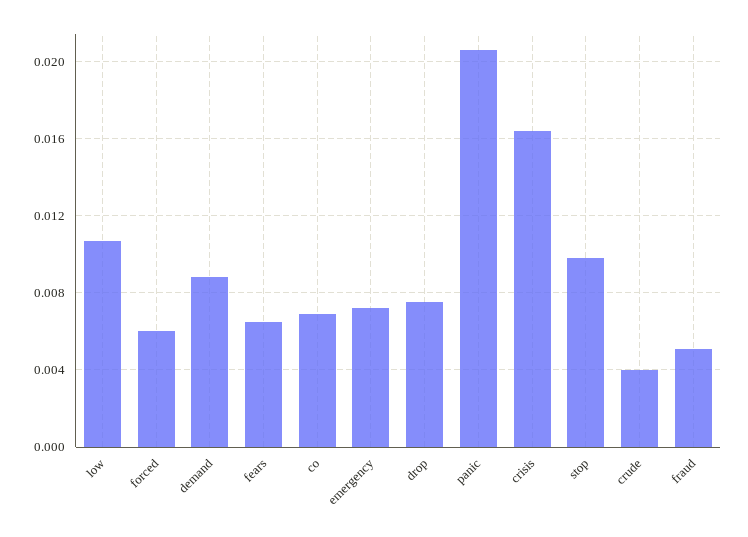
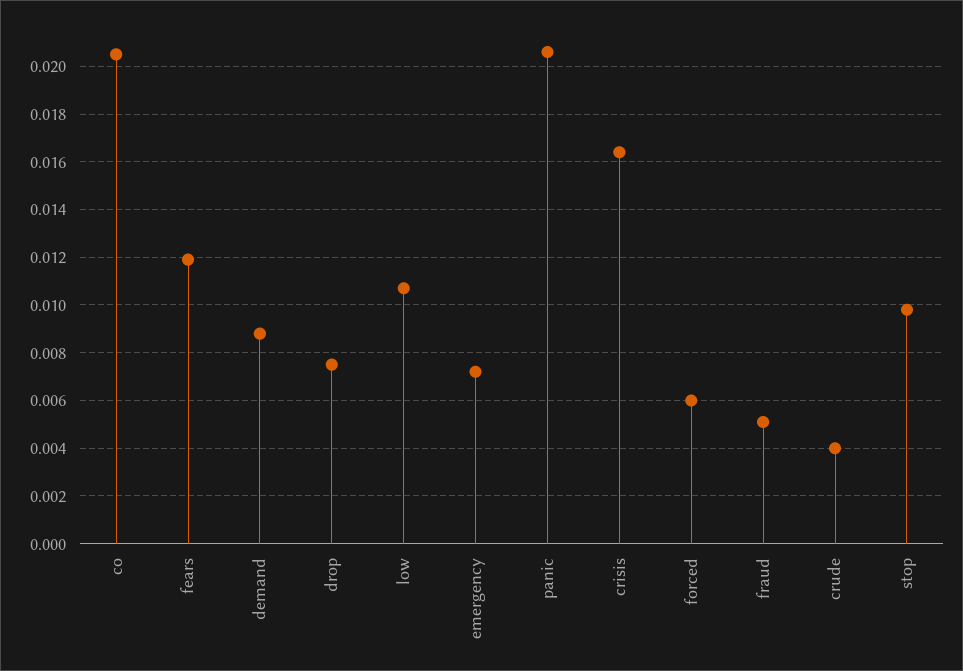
  {
    "low": 0.0105,
    "forced": 0.006,
    "demand": 0.009,
-   "fears": 0.0065,
+   "fears": 0.012,
-   "co": 0.007,
+   "co": 0.0205,
    "emergency": 0.007,
    "drop": 0.0075,
    "panic": 0.0205,
    "crisis": 0.0165,
    "stop": 0.01,
    "crude": 0.004,
    "fraud": 0.005
  }

